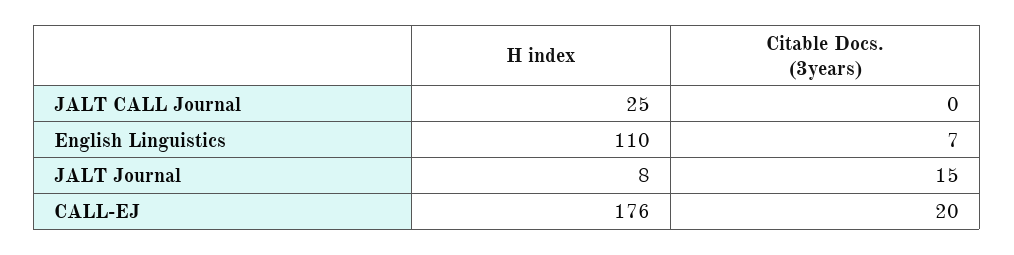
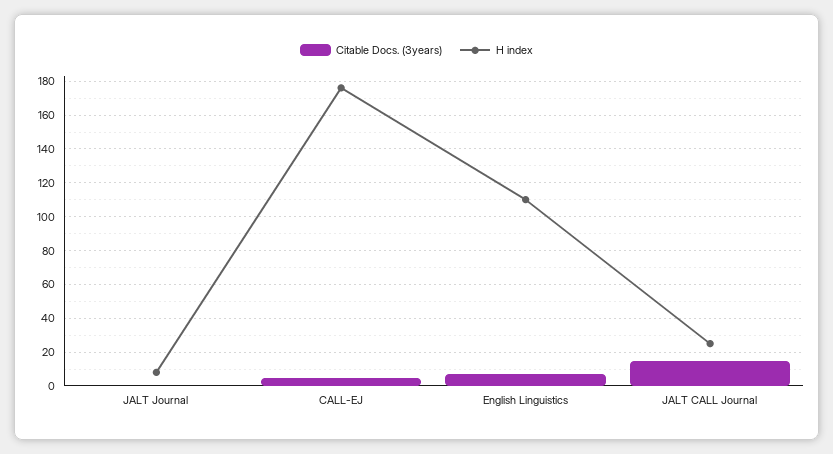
  {
    "H index": {
      "JALT CALL Journal": 25,
      "English Linguistics": 110,
      "JALT Journal": 8,
      "CALL-EJ": 176
    },
    "Citable Docs. (3years)": {
-     "JALT CALL Journal": 0,
+     "JALT CALL Journal": 15,
      "English Linguistics": 7,
-     "JALT Journal": 15,
+     "JALT Journal": 0,
-     "CALL-EJ": 20
+     "CALL-EJ": 5
    }
  }

